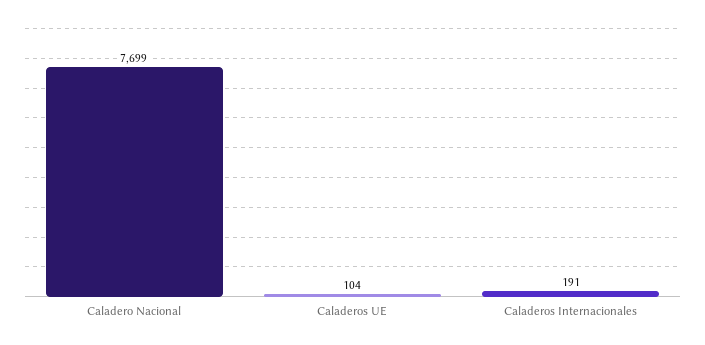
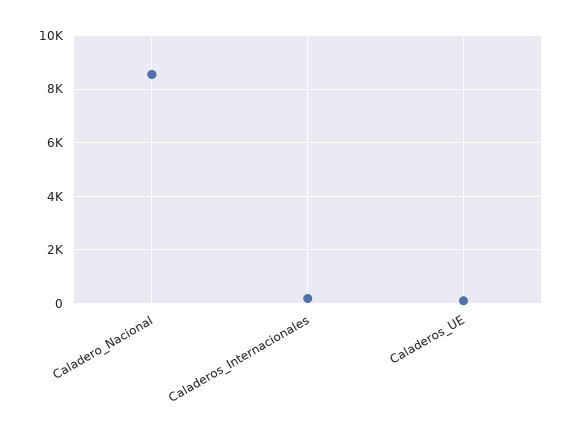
  {
-   "Caladero Nacional": 7699,
+   "Caladero Nacional": 8500,
    "Caladeros UE": 104,
    "Caladeros Internacionales": 191
  }

